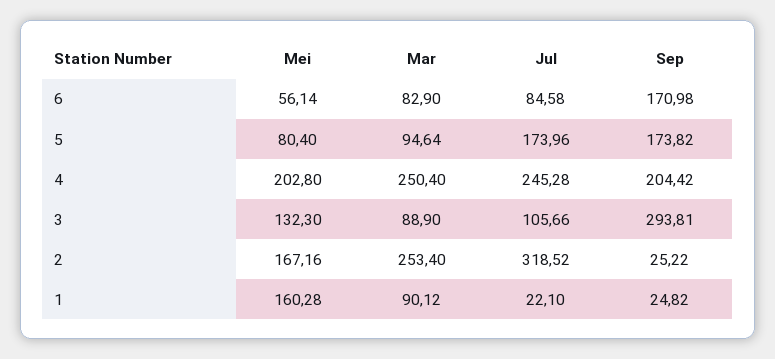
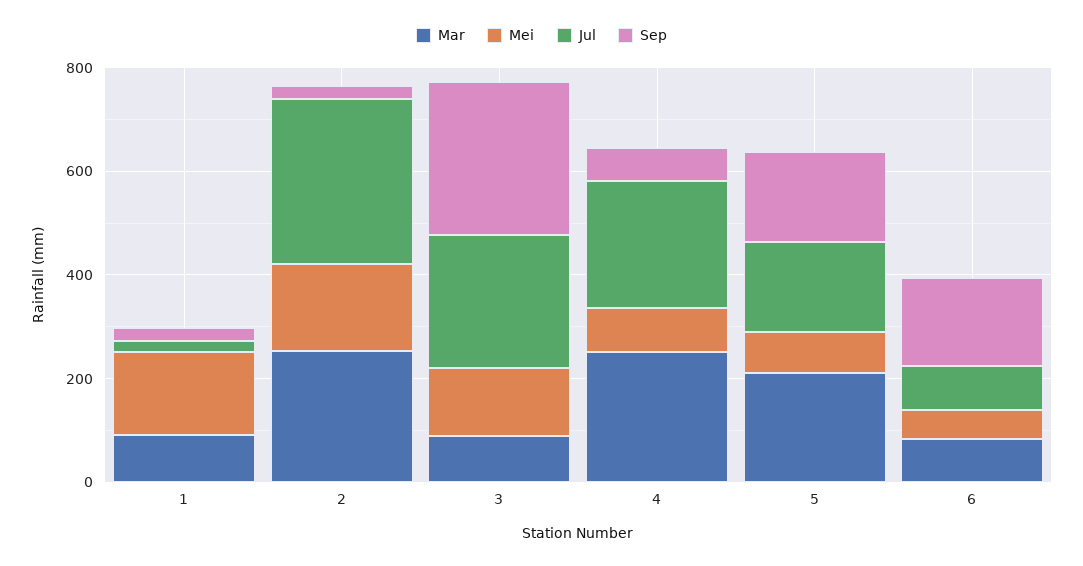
  {
    "Mei": {
      "6": 56.14,
      "5": 80.4,
-     "4": 202.8,
+     "4": 100,
      "3": 132.3,
      "2": 167.16,
      "1": 160.28
    },
    "Mar": {
      "6": 82.9,
-     "5": 94.64,
+     "5": 200,
      "4": 250.4,
      "3": 88.9,
      "2": 253.4,
      "1": 90.12
    },
    "Jul": {
      "6": 84.58,
      "5": 173.96,
      "4": 245.28,
-     "3": 105.66,
+     "3": 250,
      "2": 318.52,
      "1": 22.1
    },
    "Sep": {
      "6": 170.98,
      "5": 173.82,
-     "4": 204.42,
+     "4": 50,
      "3": 293.81,
      "2": 25.22,
      "1": 24.82
    }
  }

